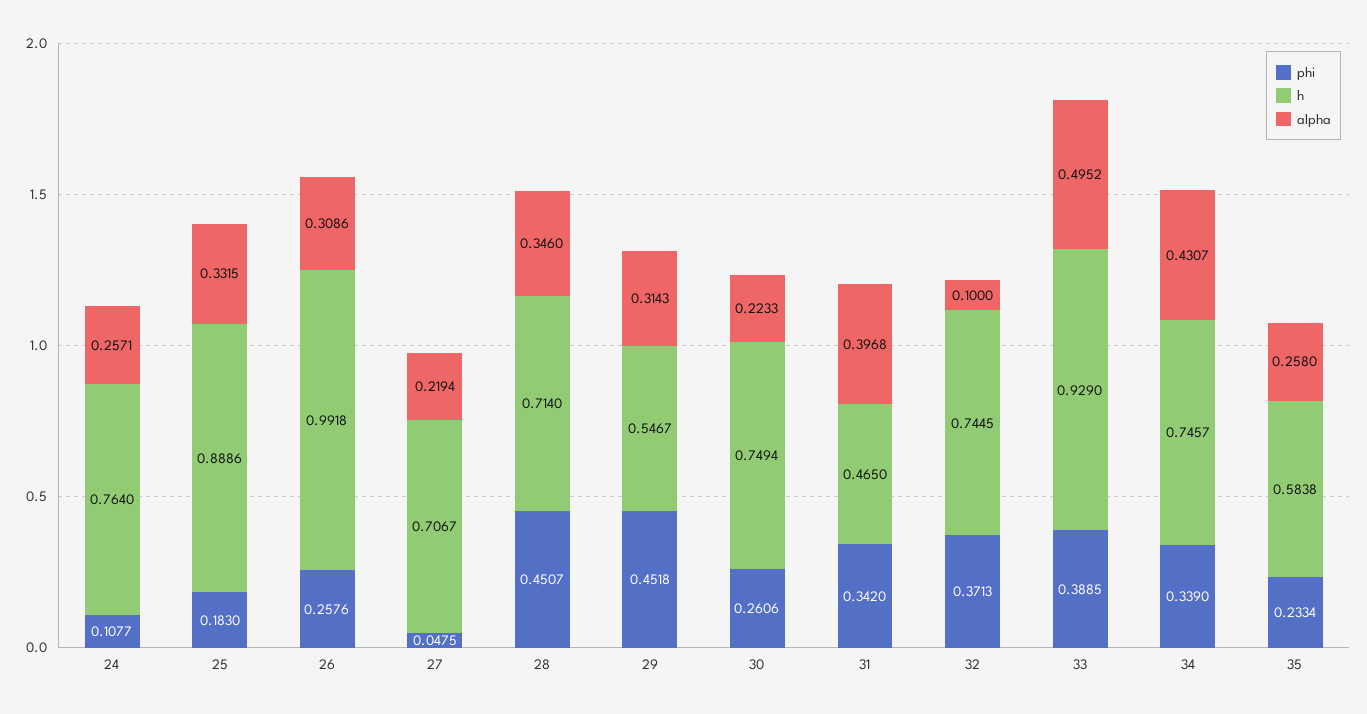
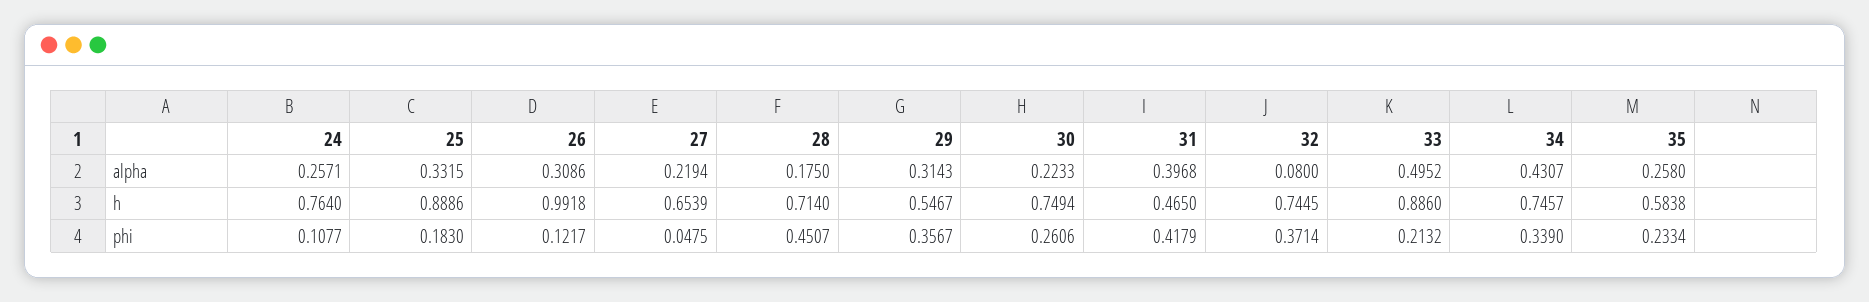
  {
    "phi": {
      "24": 0.1077,
      "25": 0.183,
-     "26": 0.2576,
+     "26": 0.1217,
      "27": 0.0475,
      "28": 0.4507,
-     "29": 0.4518,
+     "29": 0.3567,
      "30": 0.2606,
-     "31": 0.342,
+     "31": 0.4179,
-     "32": 0.3713,
+     "32": 0.3714,
-     "33": 0.3885,
+     "33": 0.2132,
      "34": 0.339,
      "35": 0.2334
    },
    "h": {
      "24": 0.764,
      "25": 0.8886,
      "26": 0.9918,
-     "27": 0.7067,
+     "27": 0.6539,
      "28": 0.714,
      "29": 0.5467,
      "30": 0.7494,
      "31": 0.465,
      "32": 0.7445,
-     "33": 0.929,
+     "33": 0.886,
      "34": 0.7457,
      "35": 0.5838
    },
    "alpha": {
      "24": 0.2571,
      "25": 0.3315,
      "26": 0.3086,
      "27": 0.2194,
-     "28": 0.346,
+     "28": 0.175,
      "29": 0.3143,
      "30": 0.2233,
      "31": 0.3968,
-     "32": 0.1,
+     "32": 0.08,
      "33": 0.4952,
      "34": 0.4307,
      "35": 0.258
    }
  }

